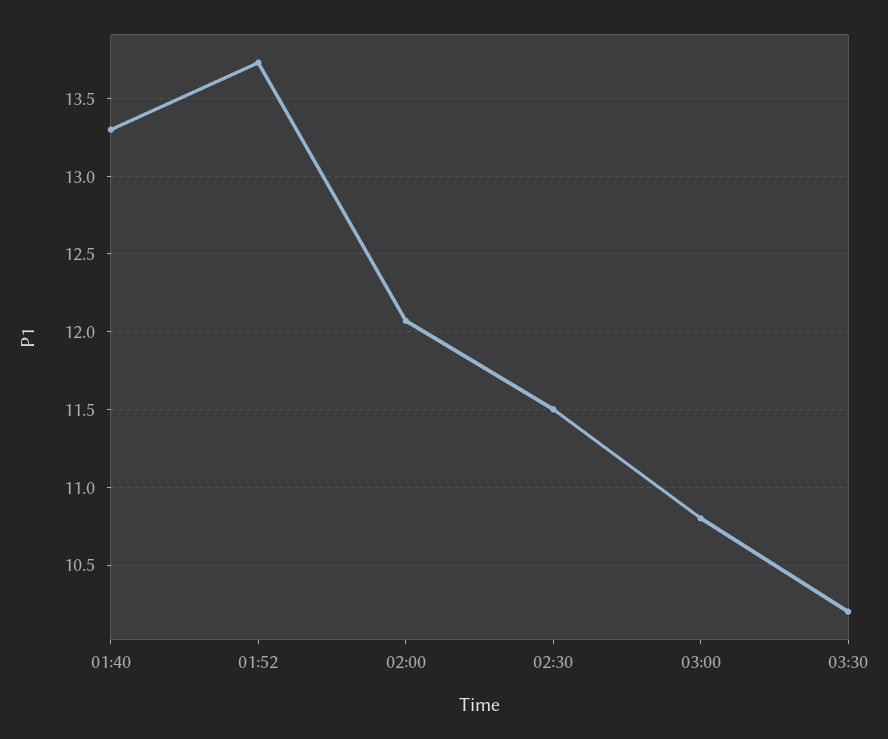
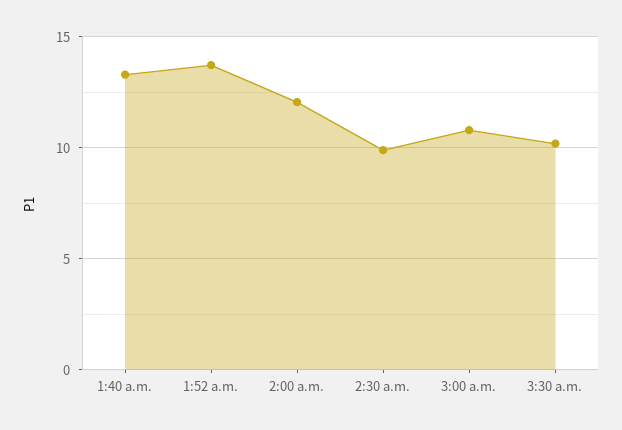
  {
    "01:40": 13.3,
    "01:52": 13.75,
    "02:00": 12.05,
-   "02:30": 11.5,
+   "02:30": 10,
    "03:00": 10.8,
    "03:30": 10.2
  }

